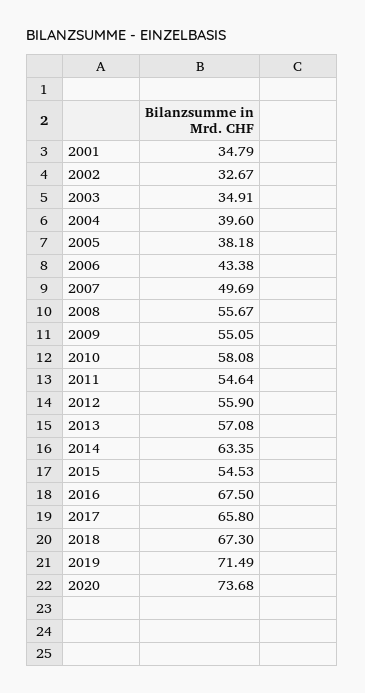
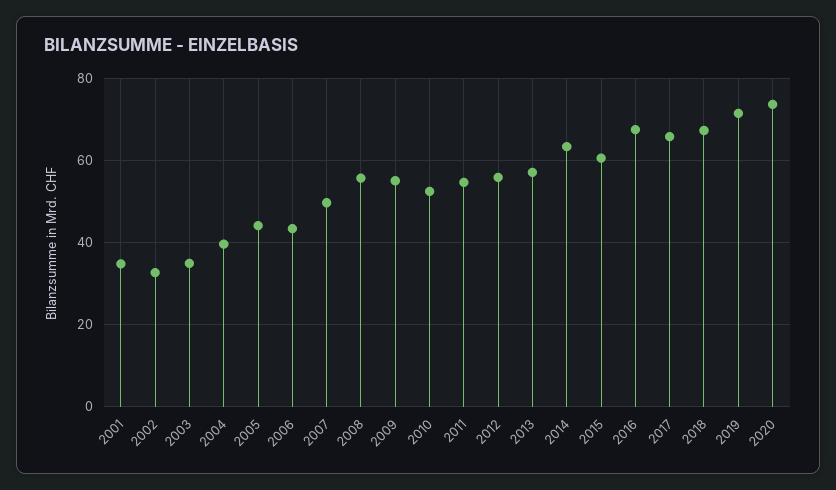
  {
    "2001": 34.79,
    "2002": 32.67,
    "2003": 34.91,
    "2004": 39.6,
-   "2005": 38.18,
+   "2005": 44,
    "2006": 43.38,
    "2007": 49.69,
    "2008": 55.67,
    "2009": 55.05,
-   "2010": 58.08,
+   "2010": 52,
    "2011": 54.64,
    "2012": 55.9,
    "2013": 57.08,
    "2014": 63.35,
-   "2015": 54.53,
+   "2015": 60,
    "2016": 67.5,
    "2017": 65.8,
    "2018": 67.3,
    "2019": 71.49,
    "2020": 73.68
  }

